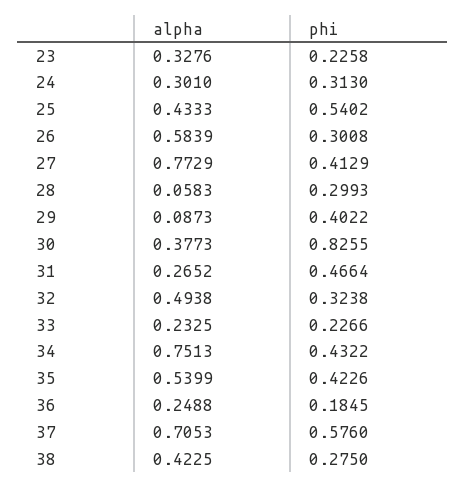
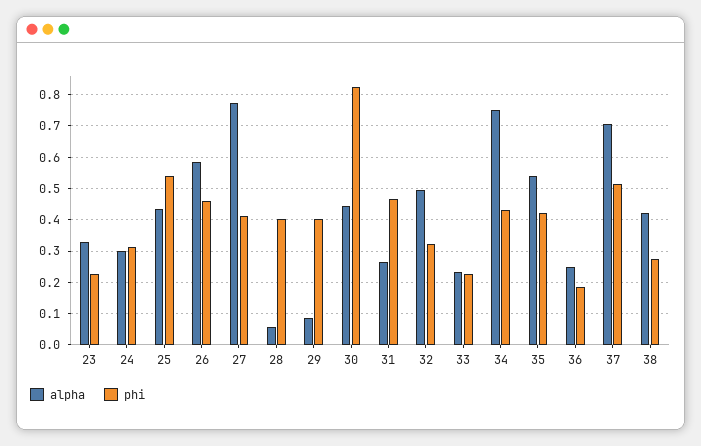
  {
    "alpha": {
      "23": 0.3276,
      "24": 0.301,
      "25": 0.4333,
      "26": 0.5839,
      "27": 0.7729,
      "28": 0.0583,
      "29": 0.0873,
-     "30": 0.3773,
+     "30": 0.44,
      "31": 0.2652,
      "32": 0.4938,
      "33": 0.2325,
      "34": 0.7513,
      "35": 0.5399,
      "36": 0.2488,
      "37": 0.7053,
      "38": 0.4225
    },
    "phi": {
      "23": 0.2258,
      "24": 0.313,
      "25": 0.5402,
-     "26": 0.3008,
+     "26": 0.46,
      "27": 0.4129,
-     "28": 0.2993,
+     "28": 0.4,
      "29": 0.4022,
      "30": 0.8255,
      "31": 0.4664,
      "32": 0.3238,
      "33": 0.2266,
      "34": 0.4322,
      "35": 0.4226,
      "36": 0.1845,
-     "37": 0.576,
+     "37": 0.52,
      "38": 0.275
    }
  }

